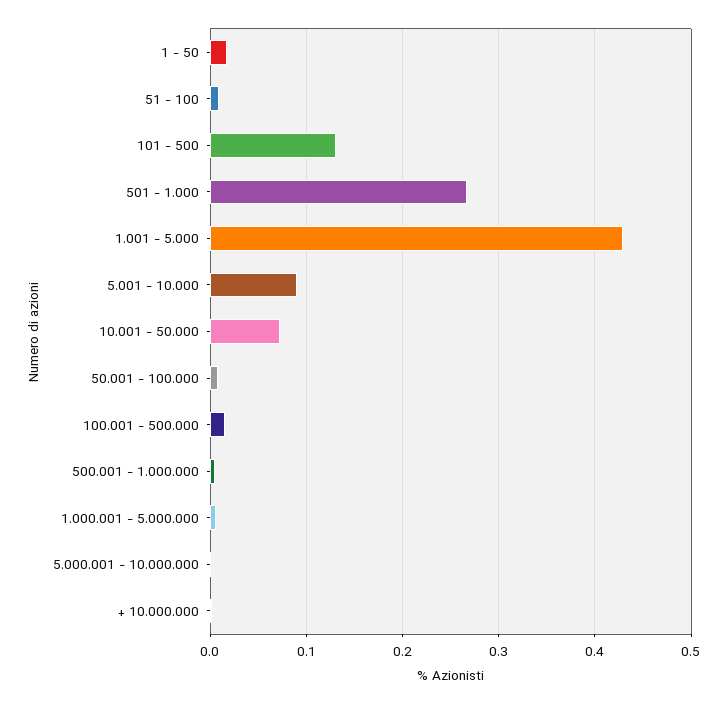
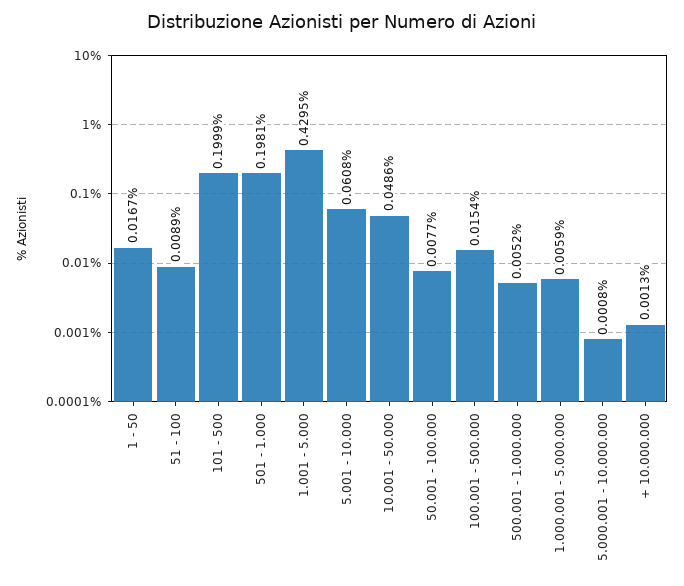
  {
    "1 - 50": 0.0167,
    "51 - 100": 0.0089,
-   "101 - 500": 0.13,
+   "101 - 500": 0.1999,
-   "501 - 1.000": 0.27,
+   "501 - 1.000": 0.1981,
    "1.001 - 5.000": 0.4295,
-   "5.001 - 10.000": 0.09,
+   "5.001 - 10.000": 0.0608,
-   "10.001 - 50.000": 0.07,
+   "10.001 - 50.000": 0.0486,
    "50.001 - 100.000": 0.0077,
    "100.001 - 500.000": 0.0154,
    "500.001 - 1.000.000": 0.0052,
    "1.000.001 - 5.000.000": 0.0059,
    "5.000.001 - 10.000.000": 0.0008,
    "+ 10.000.000": 0.0013
  }

